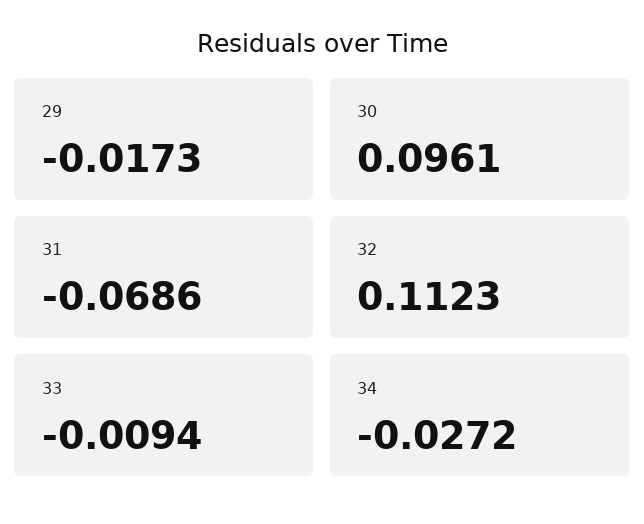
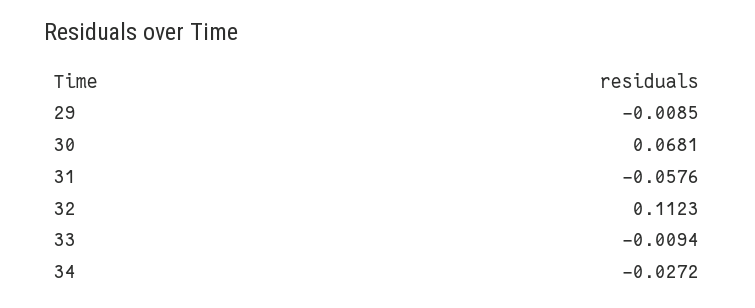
  {
-   "29": -0.0173,
+   "29": -0.0085,
-   "30": 0.0961,
+   "30": 0.0681,
-   "31": -0.0686,
+   "31": -0.0576,
    "32": 0.1123,
    "33": -0.0094,
    "34": -0.0272
  }

